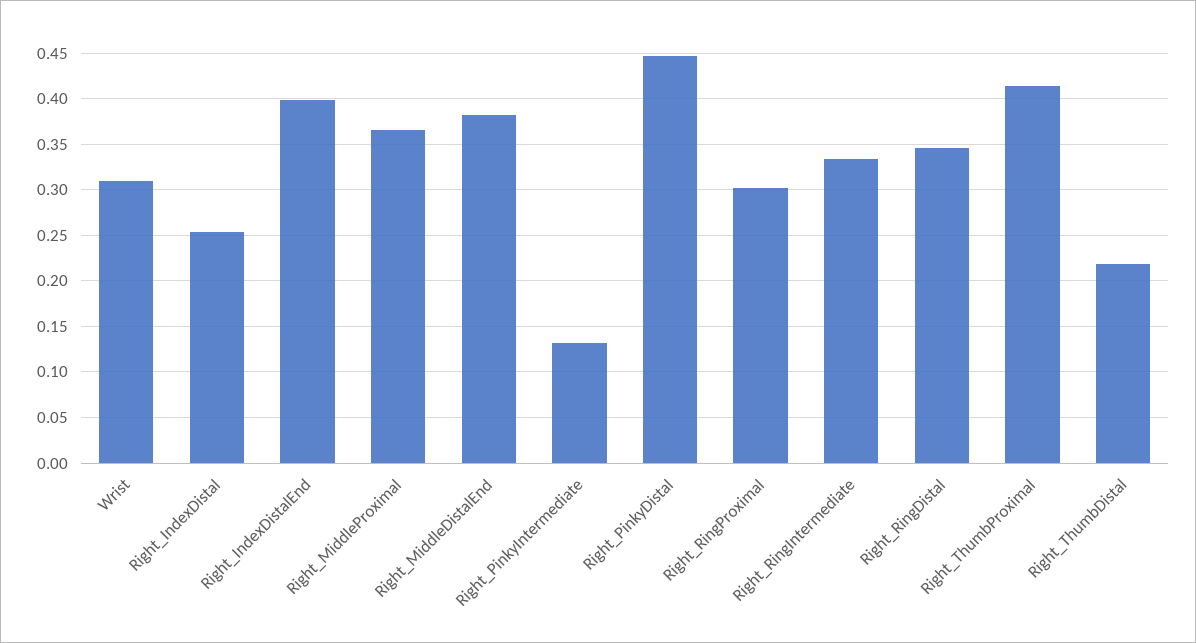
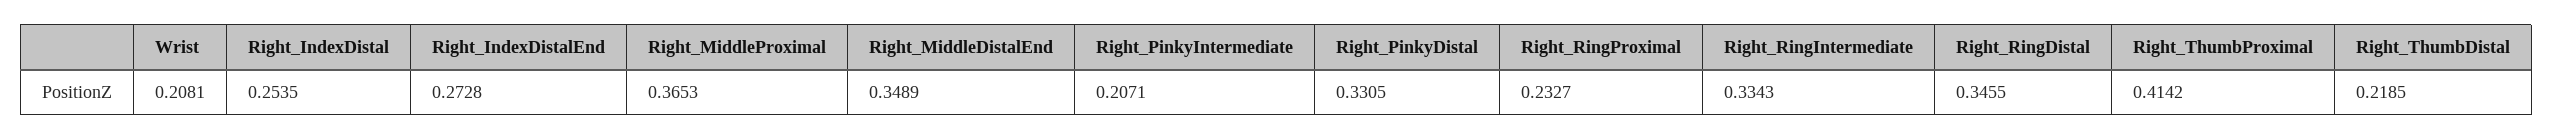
  {
-   "Wrist": 0.31,
+   "Wrist": 0.2081,
    "Right_IndexDistal": 0.2535,
-   "Right_IndexDistalEnd": 0.4,
+   "Right_IndexDistalEnd": 0.2728,
    "Right_MiddleProximal": 0.3653,
-   "Right_MiddleDistalEnd": 0.38,
+   "Right_MiddleDistalEnd": 0.3489,
-   "Right_PinkyIntermediate": 0.13,
+   "Right_PinkyIntermediate": 0.2071,
-   "Right_PinkyDistal": 0.45,
+   "Right_PinkyDistal": 0.3305,
-   "Right_RingProximal": 0.3,
+   "Right_RingProximal": 0.2327,
    "Right_RingIntermediate": 0.3343,
    "Right_RingDistal": 0.3455,
    "Right_ThumbProximal": 0.4142,
    "Right_ThumbDistal": 0.2185
  }

